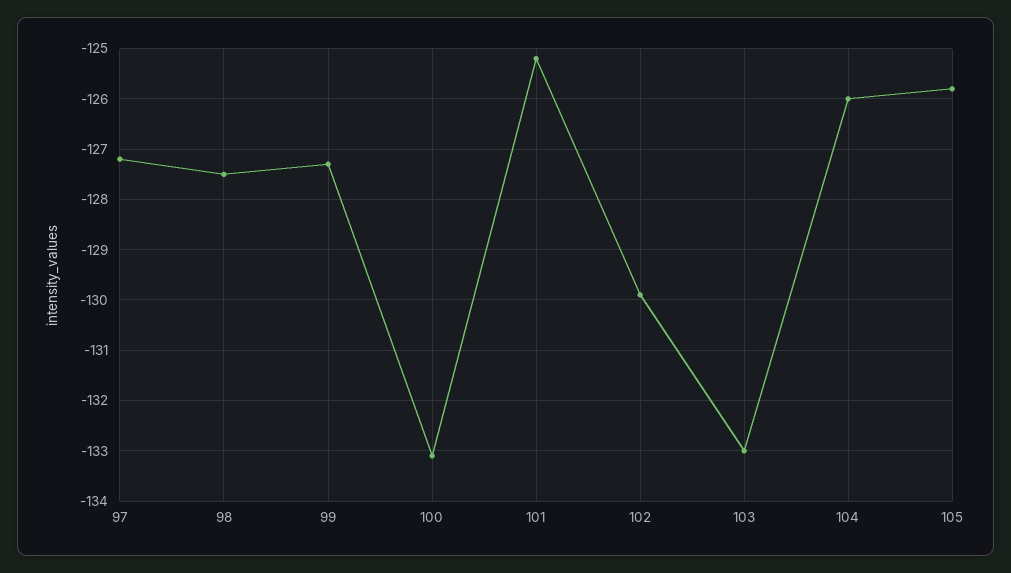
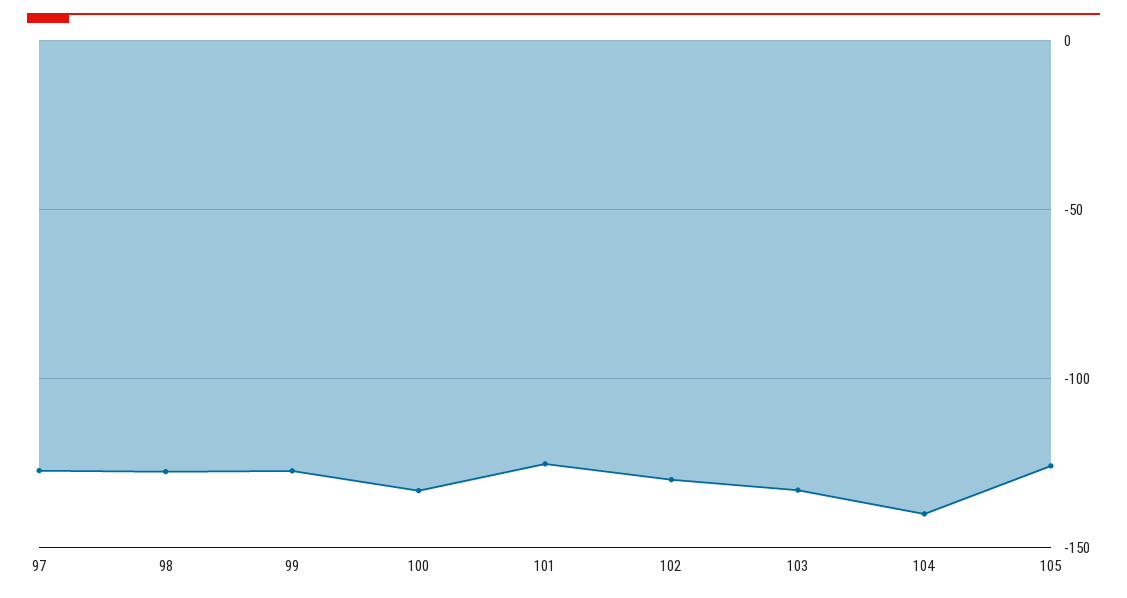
  {
    "97": -127,
    "98": -127.5,
    "99": -127.5,
    "100": -133,
    "101": -125,
    "102": -130,
    "103": -133,
-   "104": -126,
+   "104": -140,
    "105": -126
  }

